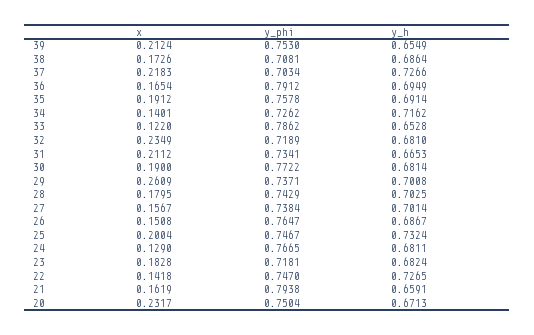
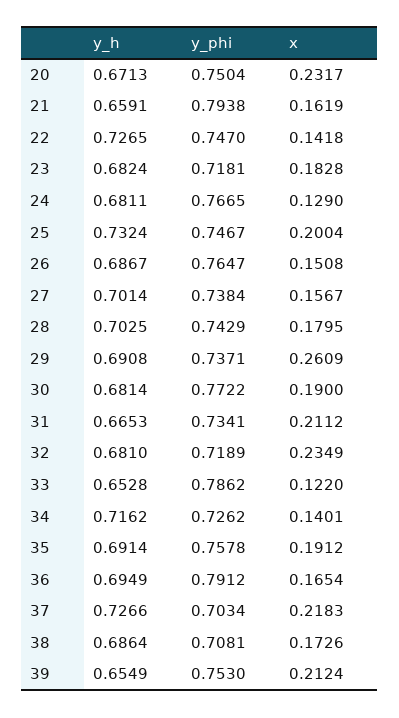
  {
    "x": {
      "39": 0.2124,
      "38": 0.1726,
      "37": 0.2183,
      "36": 0.1654,
      "35": 0.1912,
      "34": 0.1401,
      "33": 0.122,
      "32": 0.2349,
      "31": 0.2112,
      "30": 0.19,
      "29": 0.2609,
      "28": 0.1795,
      "27": 0.1567,
      "26": 0.1508,
      "25": 0.2004,
      "24": 0.129,
      "23": 0.1828,
      "22": 0.1418,
      "21": 0.1619,
      "20": 0.2317
    },
    "y_phi": {
      "39": 0.753,
      "38": 0.7081,
      "37": 0.7034,
      "36": 0.7912,
      "35": 0.7578,
      "34": 0.7262,
      "33": 0.7862,
      "32": 0.7189,
      "31": 0.7341,
      "30": 0.7722,
      "29": 0.7371,
      "28": 0.7429,
      "27": 0.7384,
      "26": 0.7647,
      "25": 0.7467,
      "24": 0.7665,
      "23": 0.7181,
      "22": 0.747,
      "21": 0.7938,
      "20": 0.7504
    },
    "y_h": {
      "39": 0.6549,
      "38": 0.6864,
      "37": 0.7266,
      "36": 0.6949,
      "35": 0.6914,
      "34": 0.7162,
      "33": 0.6528,
      "32": 0.681,
      "31": 0.6653,
      "30": 0.6814,
-     "29": 0.7008,
+     "29": 0.6908,
      "28": 0.7025,
      "27": 0.7014,
      "26": 0.6867,
      "25": 0.7324,
      "24": 0.6811,
      "23": 0.6824,
      "22": 0.7265,
      "21": 0.6591,
      "20": 0.6713
    }
  }

